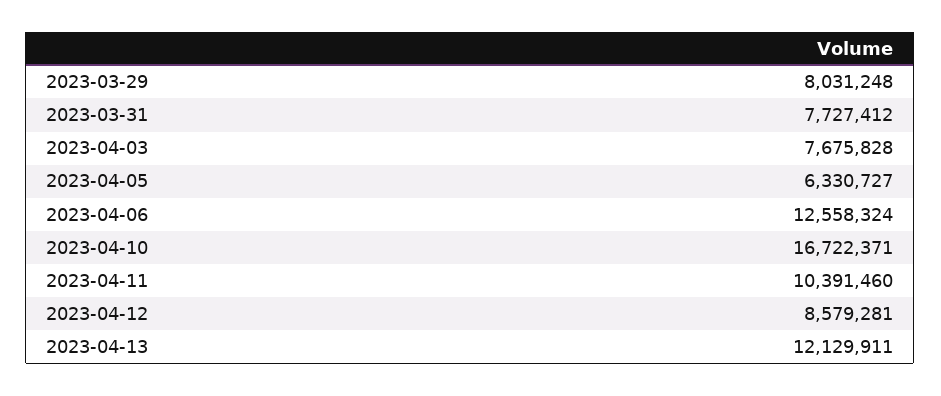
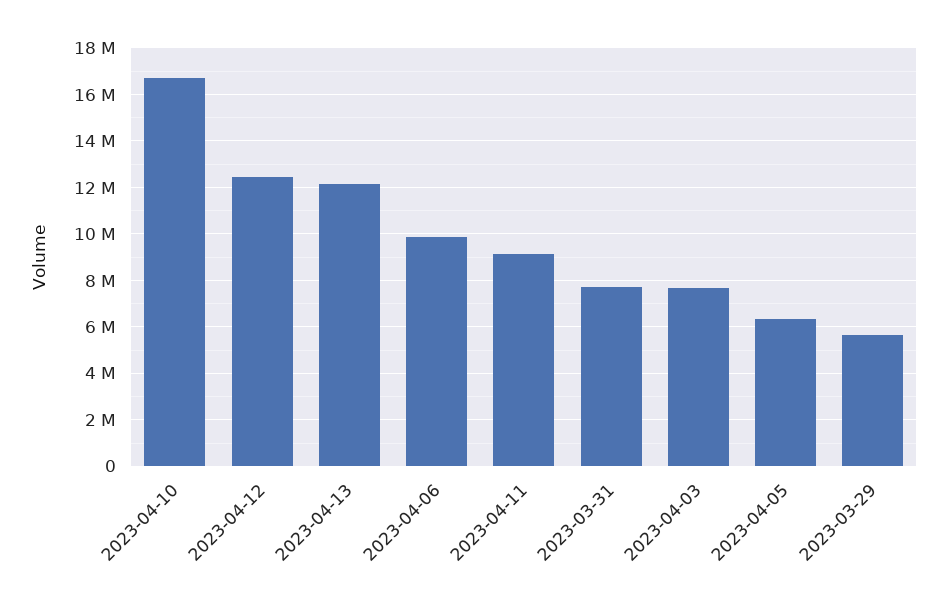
  {
-   "2023-03-29": 8031248,
+   "2023-03-29": 5500000,
    "2023-03-31": 7727412,
    "2023-04-03": 7675828,
    "2023-04-05": 6330727,
-   "2023-04-06": 12558324,
+   "2023-04-06": 10000000,
    "2023-04-10": 16722371,
-   "2023-04-11": 10391460,
+   "2023-04-11": 9000000,
-   "2023-04-12": 8579281,
+   "2023-04-12": 12500000,
    "2023-04-13": 12129911
  }

